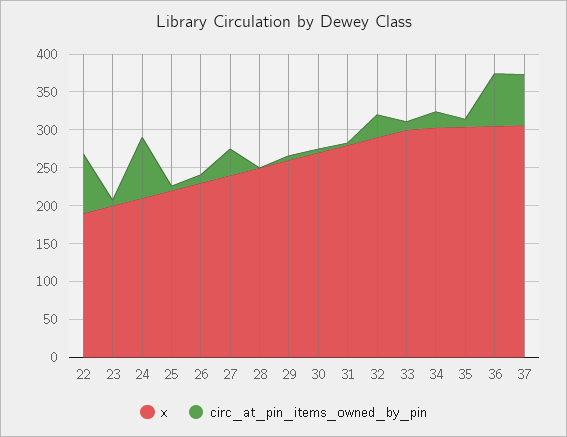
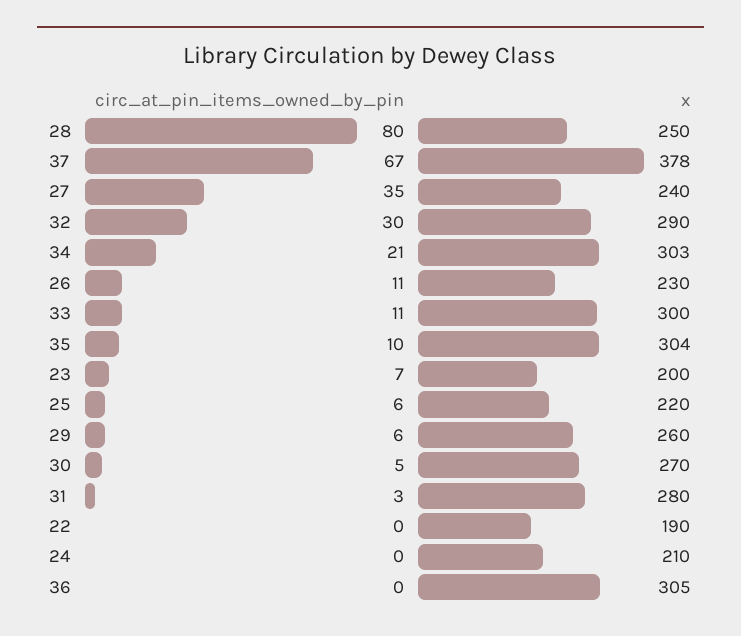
  {
    "x": {
      "22": 190,
      "23": 200,
      "24": 210,
      "25": 220,
      "26": 230,
      "27": 240,
      "28": 250,
      "29": 260,
      "30": 270,
      "31": 280,
      "32": 290,
      "33": 300,
      "34": 303,
      "35": 304,
      "36": 305,
-     "37": 300
+     "37": 378
    },
    "circ_at_pin_items_owned_by_pin": {
-     "22": 75,
+     "22": 0,
      "23": 7,
-     "24": 75,
+     "24": 0,
      "25": 6,
      "26": 11,
      "27": 35,
-     "28": 0,
+     "28": 80,
      "29": 6,
      "30": 5,
      "31": 3,
      "32": 30,
      "33": 11,
      "34": 21,
      "35": 10,
-     "36": 75,
+     "36": 0,
      "37": 67
    }
  }

